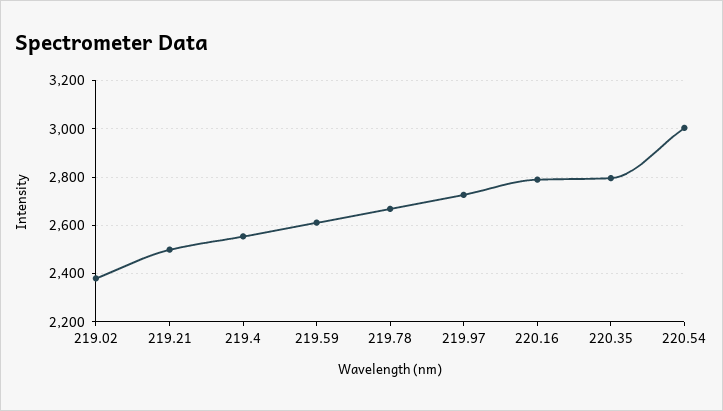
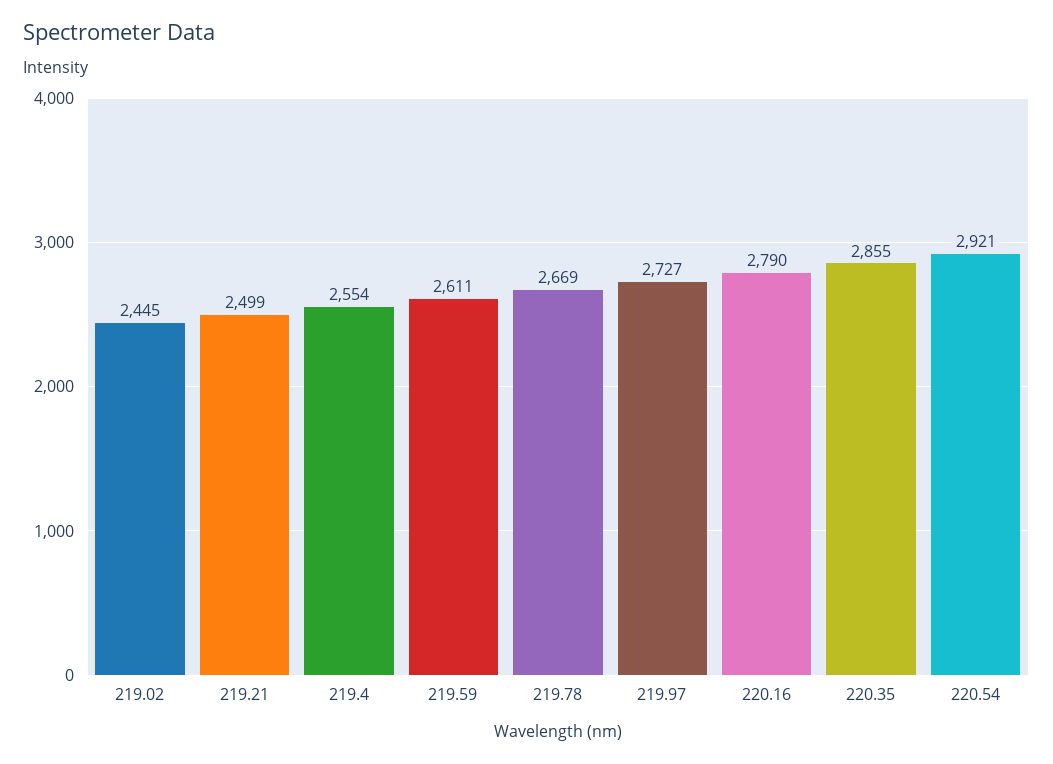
  {
-   "219.02": 2375,
+   "219.02": 2445,
    "219.21": 2499,
    "219.4": 2554,
    "219.59": 2611,
    "219.78": 2669,
    "219.97": 2727,
    "220.16": 2790,
-   "220.35": 2800,
+   "220.35": 2855,
-   "220.54": 3000
+   "220.54": 2921
  }

